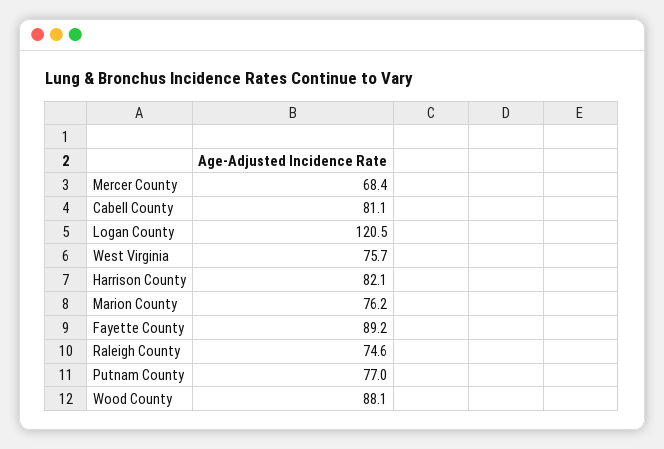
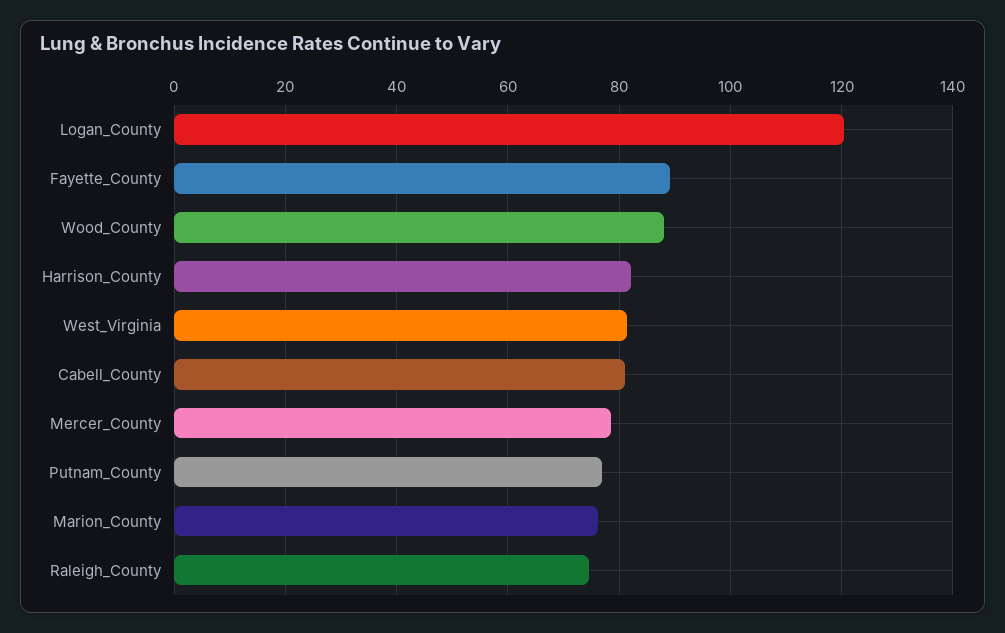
  {
-   "Mercer County": 68.4,
+   "Mercer County": 78,
    "Cabell County": 81.1,
    "Logan County": 120.5,
-   "West Virginia": 75.7,
+   "West Virginia": 82,
    "Harrison County": 82.1,
    "Marion County": 76.2,
    "Fayette County": 89.2,
    "Raleigh County": 74.6,
    "Putnam County": 77,
    "Wood County": 88.1
  }

